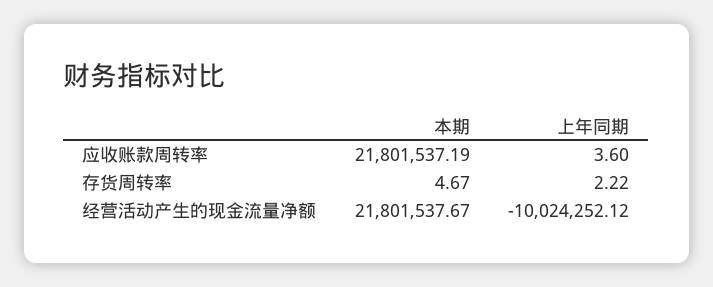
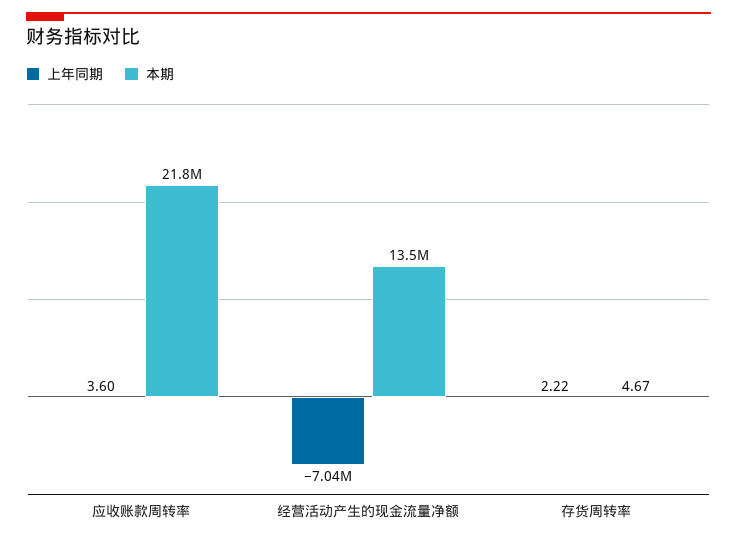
  {
    "本期": {
      "应收账款周转率": 21801537.19,
      "存货周转率": 4.67,
-     "经营活动产生的现金流量净额": 21801537.67
+     "经营活动产生的现金流量净额": 13500000
    },
    "上年同期": {
      "应收账款周转率": 3.6,
      "存货周转率": 2.22,
-     "经营活动产生的现金流量净额": -10024252.12
+     "经营活动产生的现金流量净额": -7040000
    }
  }

